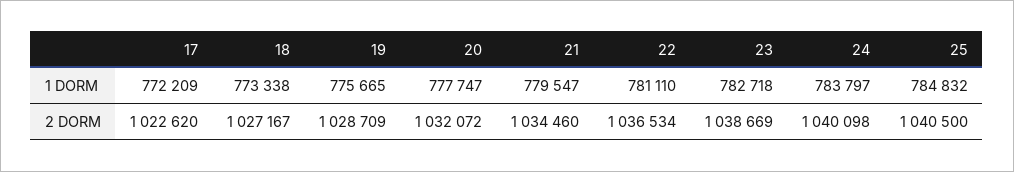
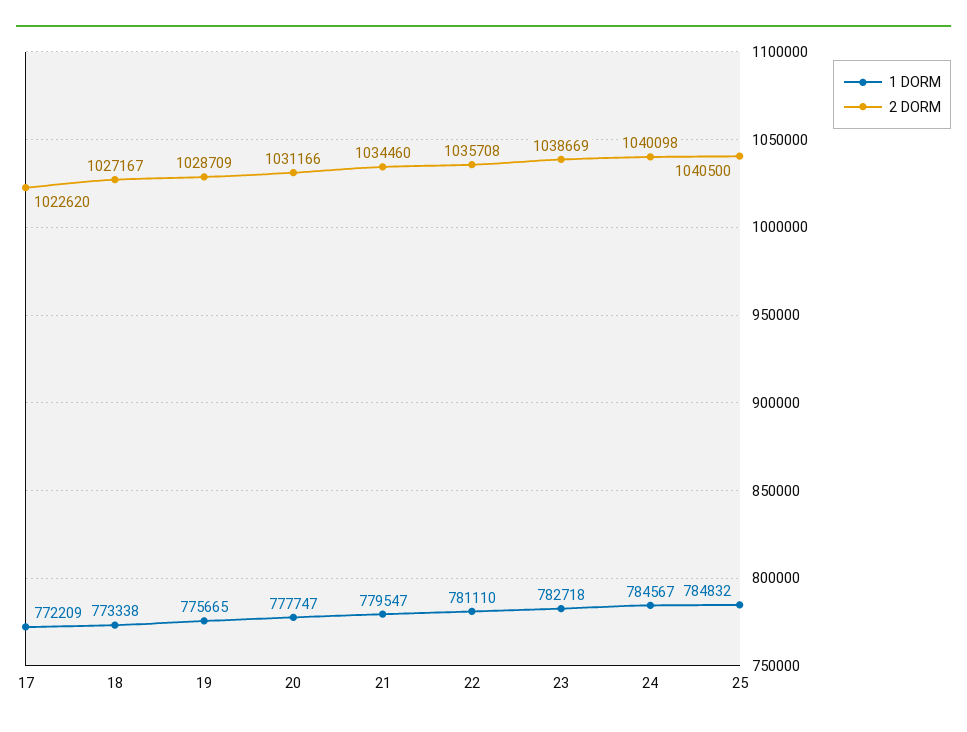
  {
    "1 DORM": {
      "17": 772209,
      "18": 773338,
      "19": 775665,
      "20": 777747,
      "21": 779547,
      "22": 781110,
      "23": 782718,
-     "24": 783797,
+     "24": 784567,
      "25": 784832
    },
    "2 DORM": {
      "17": 1022620,
      "18": 1027167,
      "19": 1028709,
-     "20": 1032072,
+     "20": 1031166,
      "21": 1034460,
-     "22": 1036534,
+     "22": 1035708,
      "23": 1038669,
      "24": 1040098,
      "25": 1040500
    }
  }

